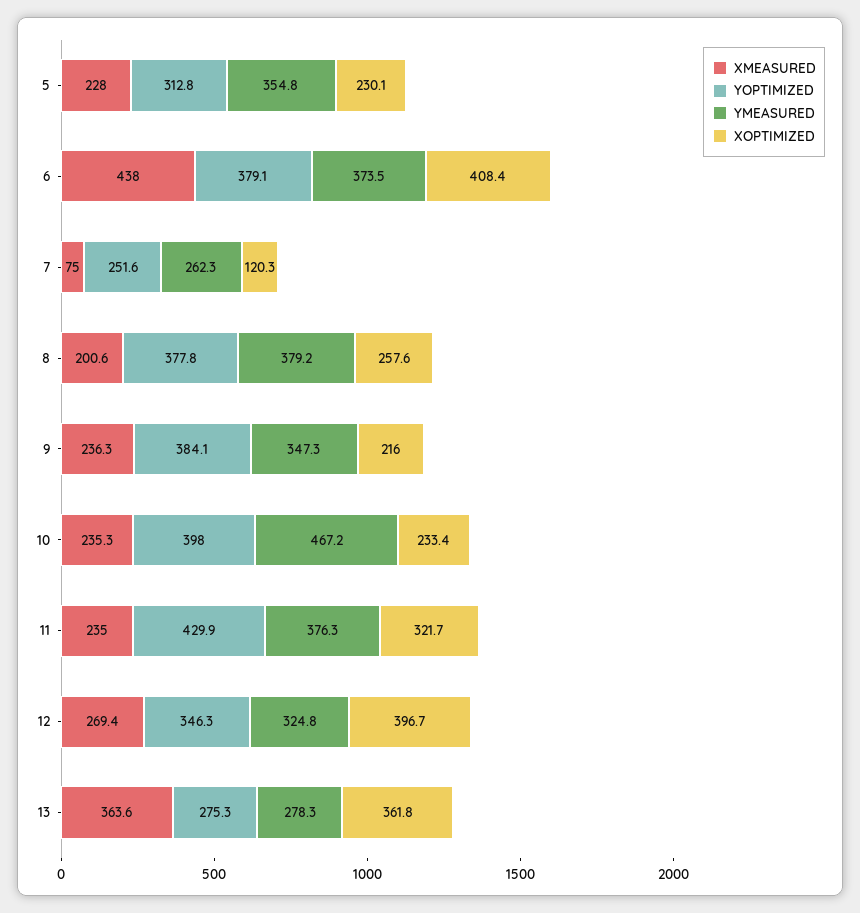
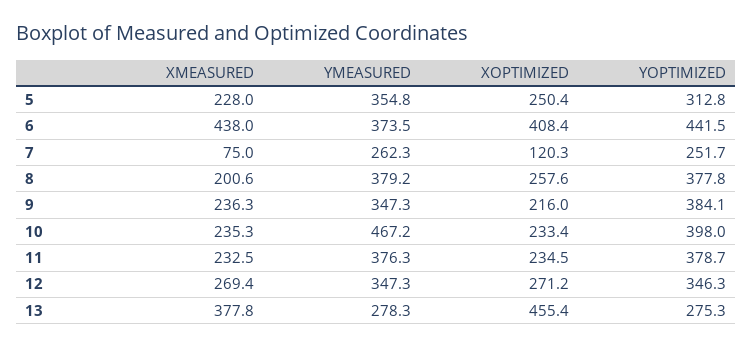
  {
    "XMEASURED": {
      "5": 228,
      "6": 438,
      "7": 75,
      "8": 200.6,
      "9": 236.3,
      "10": 235.3,
-     "11": 235,
+     "11": 232.5,
      "12": 269.4,
-     "13": 363.6
+     "13": 377.8
    },
    "YOPTIMIZED": {
      "5": 312.8,
-     "6": 379.1,
+     "6": 441.5,
-     "7": 251.6,
+     "7": 251.7,
      "8": 377.8,
      "9": 384.1,
      "10": 398,
-     "11": 429.9,
+     "11": 378.7,
      "12": 346.3,
      "13": 275.3
    },
    "YMEASURED": {
      "5": 354.8,
      "6": 373.5,
      "7": 262.3,
      "8": 379.2,
      "9": 347.3,
      "10": 467.2,
      "11": 376.3,
-     "12": 324.8,
+     "12": 347.3,
      "13": 278.3
    },
    "XOPTIMIZED": {
-     "5": 230.1,
+     "5": 250.4,
      "6": 408.4,
      "7": 120.3,
      "8": 257.6,
      "9": 216,
      "10": 233.4,
-     "11": 321.7,
+     "11": 234.5,
-     "12": 396.7,
+     "12": 271.2,
-     "13": 361.8
+     "13": 455.4
    }
  }

